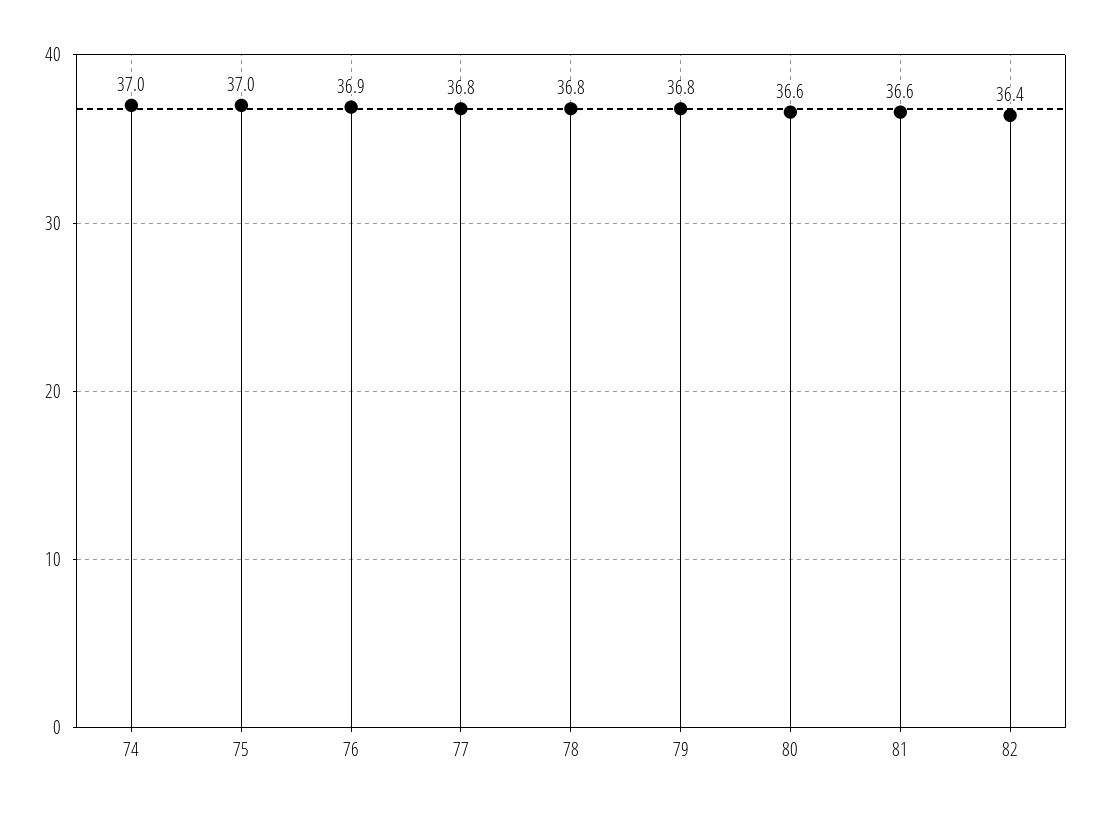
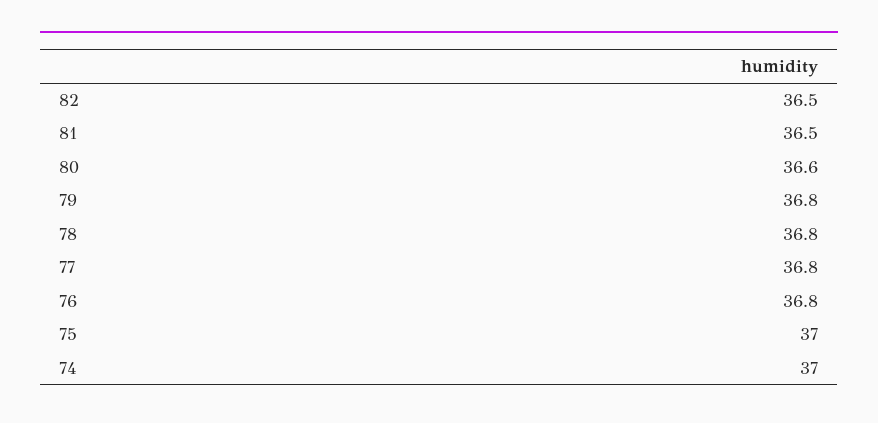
  {
    "74": 37,
    "75": 37,
-   "76": 36.9,
+   "76": 36.8,
    "77": 36.8,
    "78": 36.8,
    "79": 36.8,
    "80": 36.6,
-   "81": 36.6,
+   "81": 36.5,
-   "82": 36.4
+   "82": 36.5
  }

